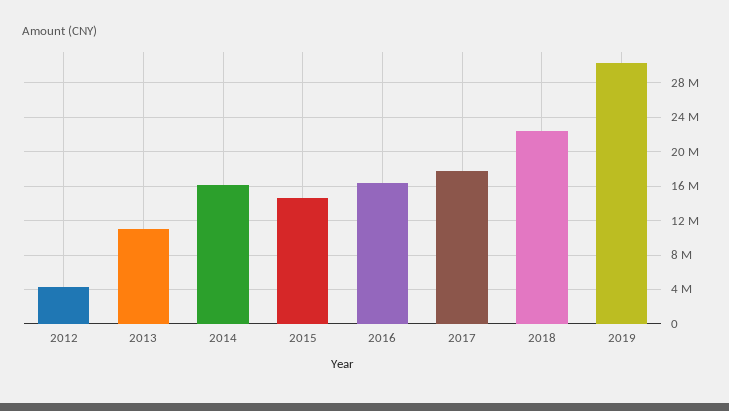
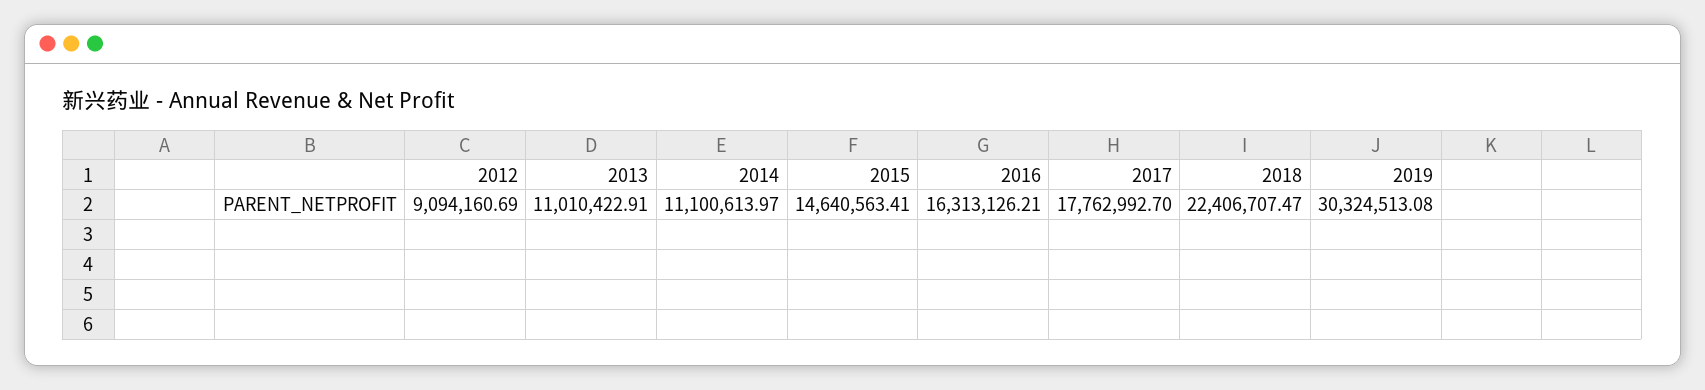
  {
-   "2012": 4000000,
+   "2012": 9094160.69,
    "2013": 11010422.91,
-   "2014": 16000000,
+   "2014": 11100613.97,
    "2015": 14640563.41,
    "2016": 16313126.21,
    "2017": 17762992.7,
    "2018": 22406707.47,
    "2019": 30324513.08
  }

